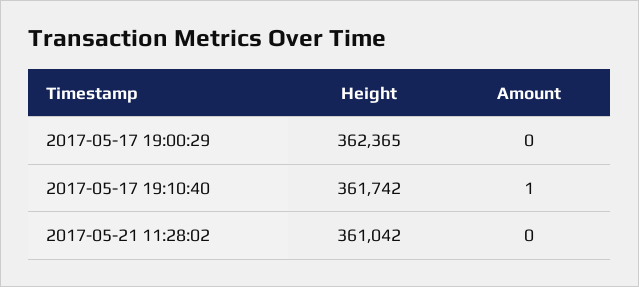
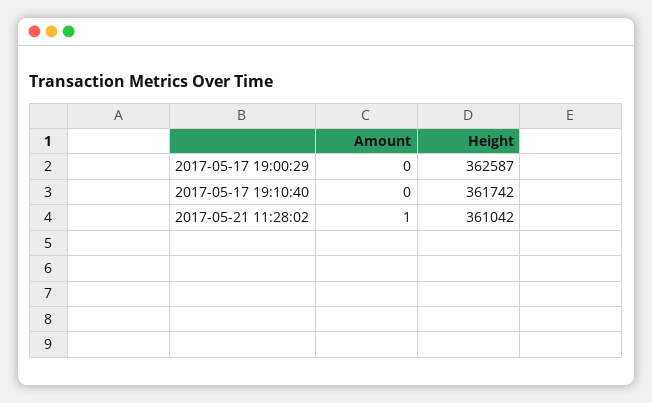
  {
    "Height": {
-     "2017-05-17 19:00:29": 362365,
+     "2017-05-17 19:00:29": 362587,
      "2017-05-17 19:10:40": 361742,
      "2017-05-21 11:28:02": 361042
    },
    "Amount": {
      "2017-05-17 19:00:29": 0,
-     "2017-05-17 19:10:40": 1,
+     "2017-05-17 19:10:40": 0,
-     "2017-05-21 11:28:02": 0
+     "2017-05-21 11:28:02": 1
    }
  }

